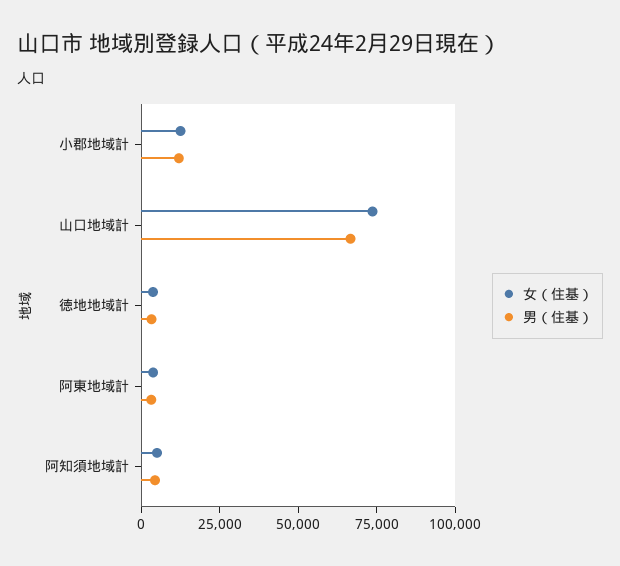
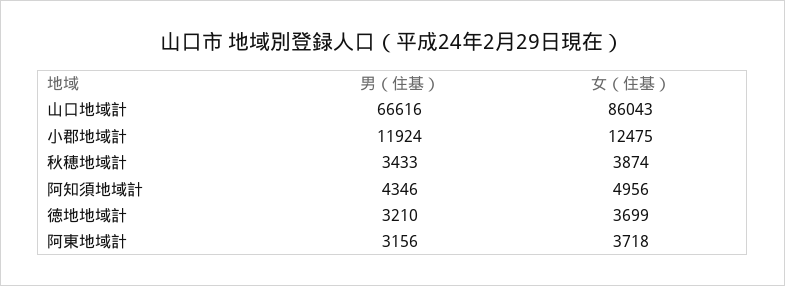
  {
    "女（住基）": {
      "小郡地域計": 12475,
-     "山口地域計": 75000,
+     "山口地域計": 86043,
      "徳地地域計": 3699,
      "阿東地域計": 3718,
-     "阿知須地域計": 4956
+     "阿知須地域計": 4956,
+     "秋穂地域計": 3874
    },
    "男（住基）": {
      "小郡地域計": 11924,
      "山口地域計": 66616,
      "徳地地域計": 3210,
      "阿東地域計": 3156,
-     "阿知須地域計": 4346
+     "阿知須地域計": 4346,
+     "秋穂地域計": 3433
    }
  }

